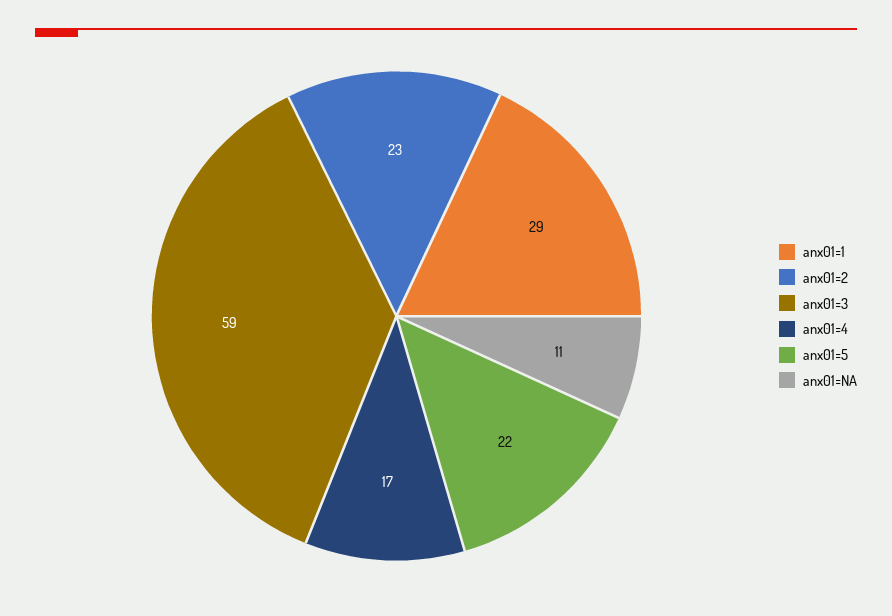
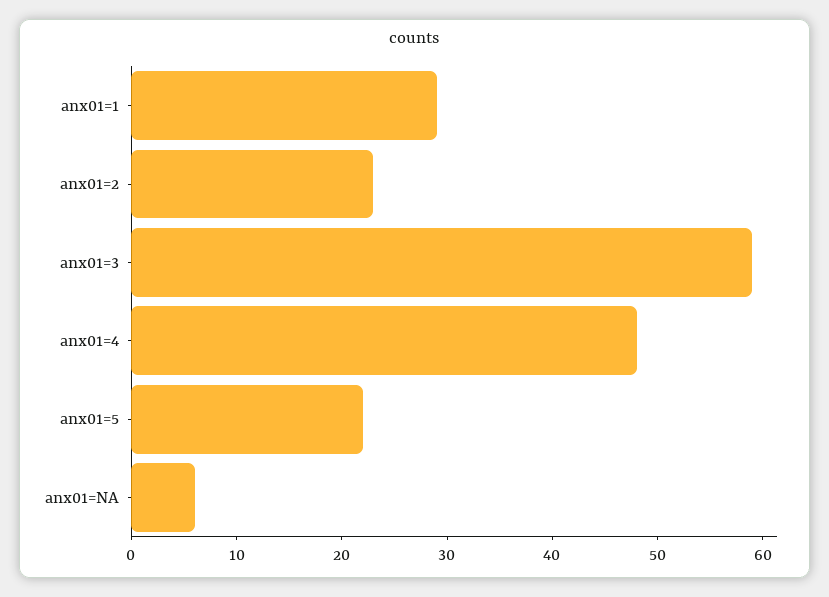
  {
    "anx01=1": 29,
    "anx01=2": 23,
    "anx01=3": 59,
-   "anx01=4": 17,
+   "anx01=4": 48,
    "anx01=5": 22,
-   "anx01=NA": 11
+   "anx01=NA": 6
  }

